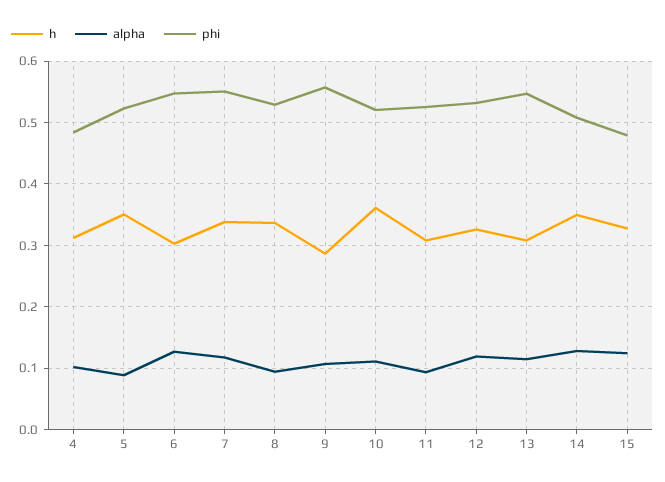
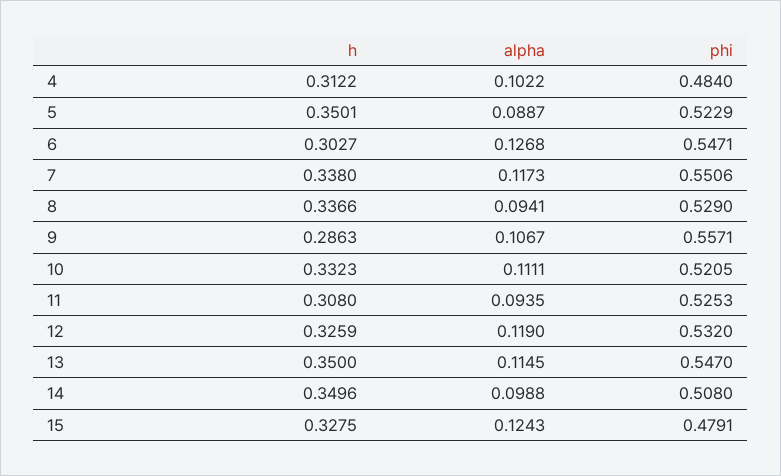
  {
    "h": {
      "4": 0.3122,
      "5": 0.3501,
      "6": 0.3027,
      "7": 0.338,
      "8": 0.3366,
      "9": 0.2863,
-     "10": 0.36,
+     "10": 0.3323,
      "11": 0.308,
      "12": 0.3259,
-     "13": 0.31,
+     "13": 0.35,
      "14": 0.3496,
      "15": 0.3275
    },
    "alpha": {
      "4": 0.1022,
      "5": 0.0887,
      "6": 0.1268,
      "7": 0.1173,
      "8": 0.0941,
      "9": 0.1067,
      "10": 0.1111,
      "11": 0.0935,
      "12": 0.119,
      "13": 0.1145,
-     "14": 0.13,
+     "14": 0.0988,
      "15": 0.1243
    },
    "phi": {
      "4": 0.484,
      "5": 0.5229,
      "6": 0.5471,
      "7": 0.5506,
      "8": 0.529,
      "9": 0.5571,
      "10": 0.5205,
      "11": 0.5253,
      "12": 0.532,
      "13": 0.547,
      "14": 0.508,
      "15": 0.4791
    }
  }

